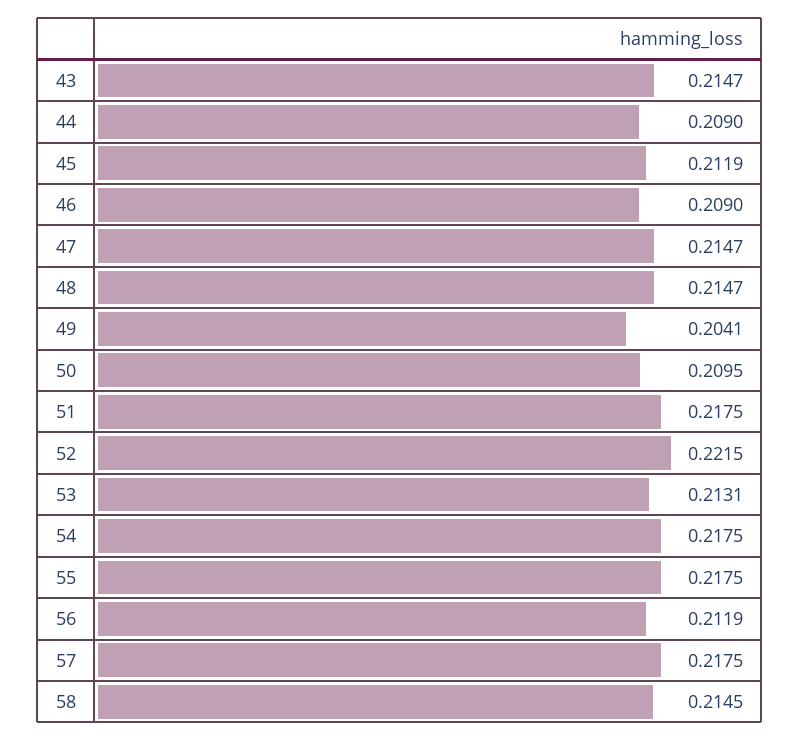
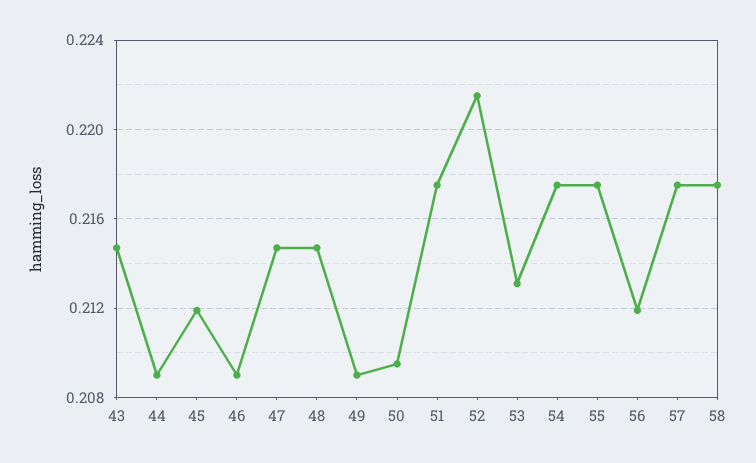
  {
    "43": 0.2147,
    "44": 0.209,
    "45": 0.2119,
    "46": 0.209,
    "47": 0.2147,
    "48": 0.2147,
-   "49": 0.2041,
+   "49": 0.209,
    "50": 0.2095,
    "51": 0.2175,
    "52": 0.2215,
    "53": 0.2131,
    "54": 0.2175,
    "55": 0.2175,
    "56": 0.2119,
    "57": 0.2175,
-   "58": 0.2145
+   "58": 0.2175
  }

